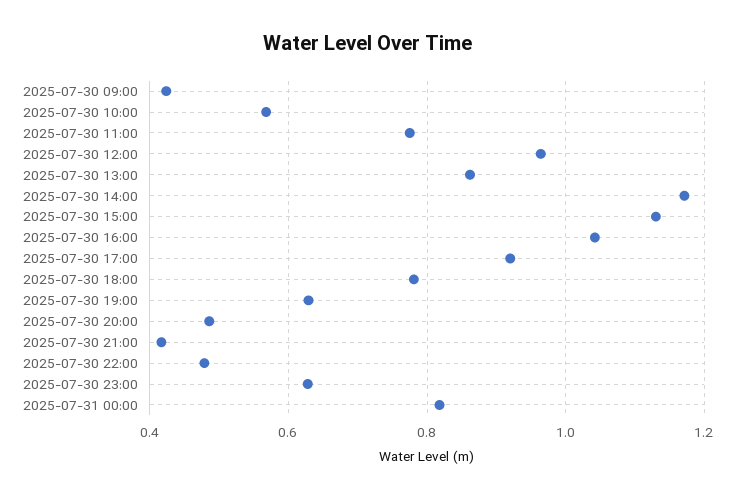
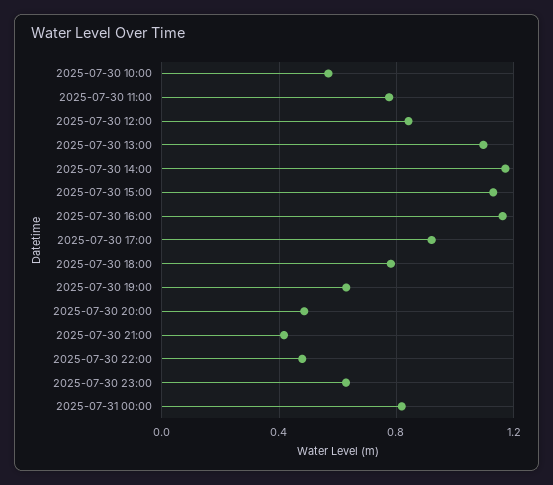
  {
-   "2025-07-30 09:00": 0.42,
    "2025-07-30 10:00": 0.56,
    "2025-07-30 11:00": 0.78,
-   "2025-07-30 12:00": 0.96,
+   "2025-07-30 12:00": 0.85,
-   "2025-07-30 13:00": 0.86,
+   "2025-07-30 13:00": 1.1,
    "2025-07-30 14:00": 1.18,
    "2025-07-30 15:00": 1.14,
-   "2025-07-30 16:00": 1.04,
+   "2025-07-30 16:00": 1.15,
    "2025-07-30 17:00": 0.92,
    "2025-07-30 18:00": 0.78,
    "2025-07-30 19:00": 0.62,
    "2025-07-30 20:00": 0.48,
    "2025-07-30 21:00": 0.42,
    "2025-07-30 22:00": 0.48,
    "2025-07-30 23:00": 0.62,
    "2025-07-31 00:00": 0.82
  }

